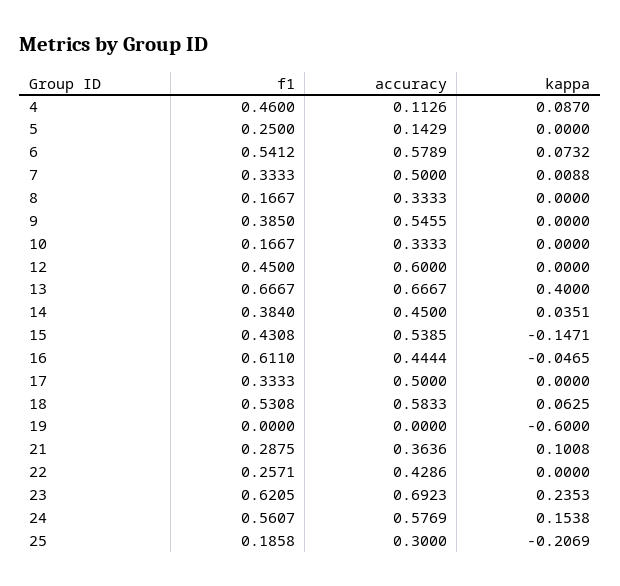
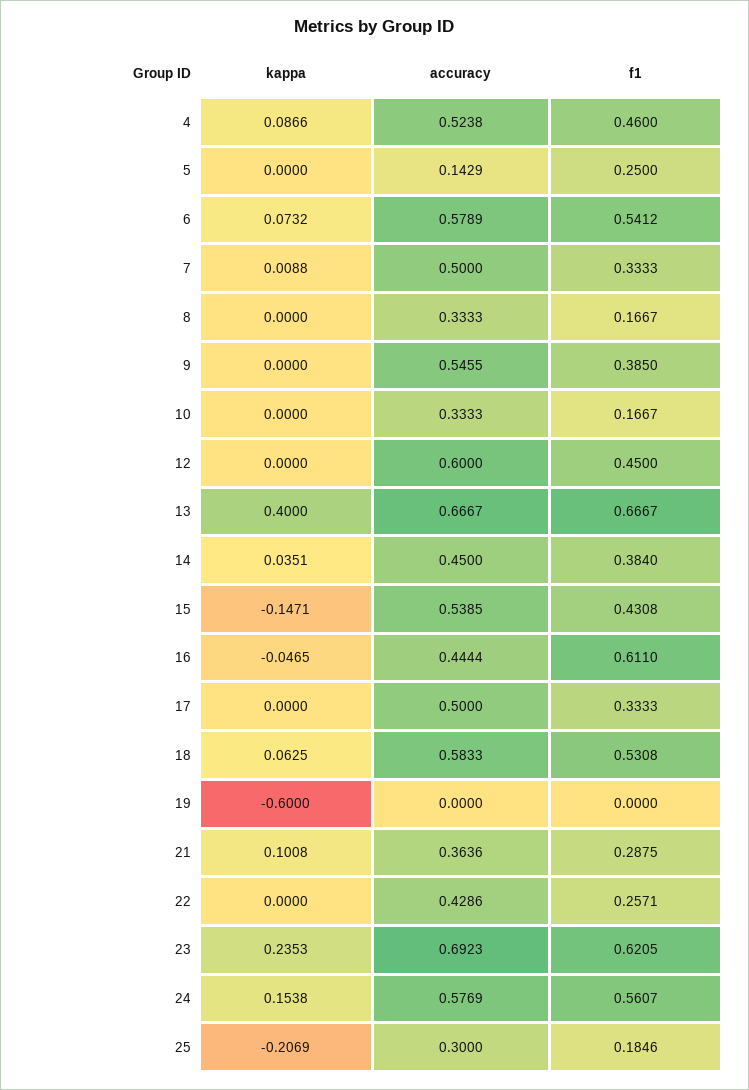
  {
    "f1": {
      "4": 0.46,
      "5": 0.25,
      "6": 0.5412,
      "7": 0.3333,
      "8": 0.1667,
      "9": 0.385,
      "10": 0.1667,
      "12": 0.45,
      "13": 0.6667,
      "14": 0.384,
      "15": 0.4308,
      "16": 0.611,
      "17": 0.3333,
      "18": 0.5308,
      "19": 0,
      "21": 0.2875,
      "22": 0.2571,
      "23": 0.6205,
      "24": 0.5607,
-     "25": 0.1858
+     "25": 0.1846
    },
    "accuracy": {
-     "4": 0.1126,
+     "4": 0.5238,
      "5": 0.1429,
      "6": 0.5789,
      "7": 0.5,
      "8": 0.3333,
      "9": 0.5455,
      "10": 0.3333,
      "12": 0.6,
      "13": 0.6667,
      "14": 0.45,
      "15": 0.5385,
      "16": 0.4444,
      "17": 0.5,
      "18": 0.5833,
      "19": 0,
      "21": 0.3636,
      "22": 0.4286,
      "23": 0.6923,
      "24": 0.5769,
      "25": 0.3
    },
    "kappa": {
-     "4": 0.087,
+     "4": 0.0866,
      "5": 0,
      "6": 0.0732,
      "7": 0.0088,
      "8": 0,
      "9": 0,
      "10": 0,
      "12": 0,
      "13": 0.4,
      "14": 0.0351,
      "15": -0.1471,
      "16": -0.0465,
      "17": 0,
      "18": 0.0625,
      "19": -0.6,
      "21": 0.1008,
      "22": 0,
      "23": 0.2353,
      "24": 0.1538,
      "25": -0.2069
    }
  }

